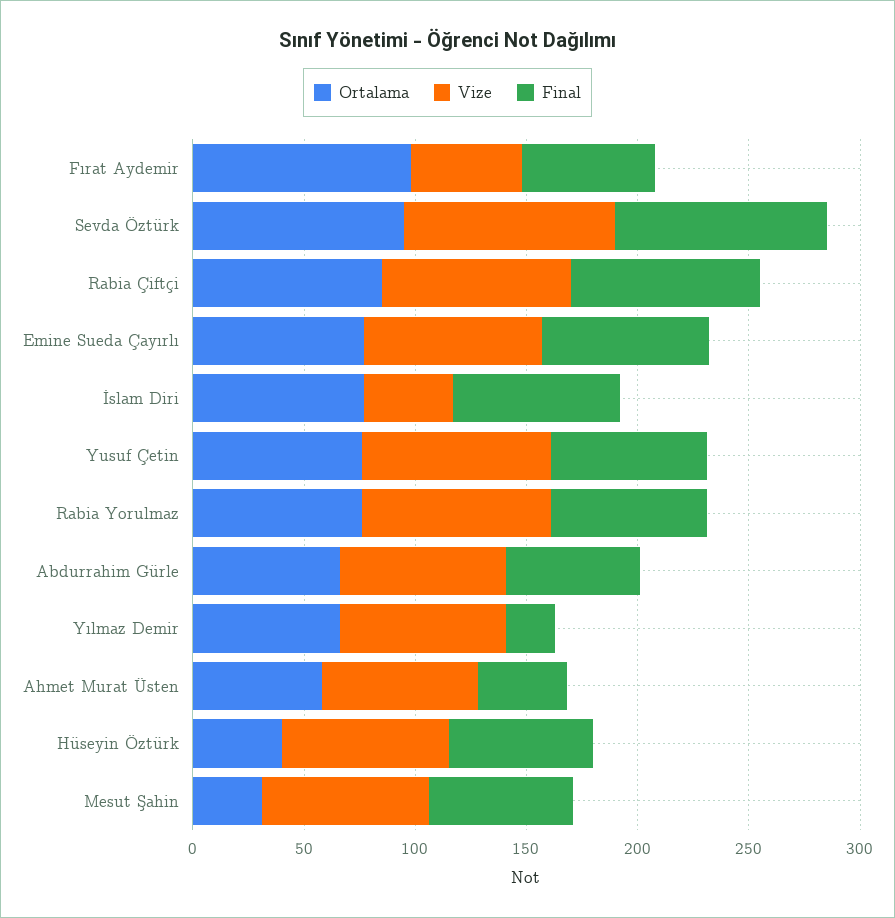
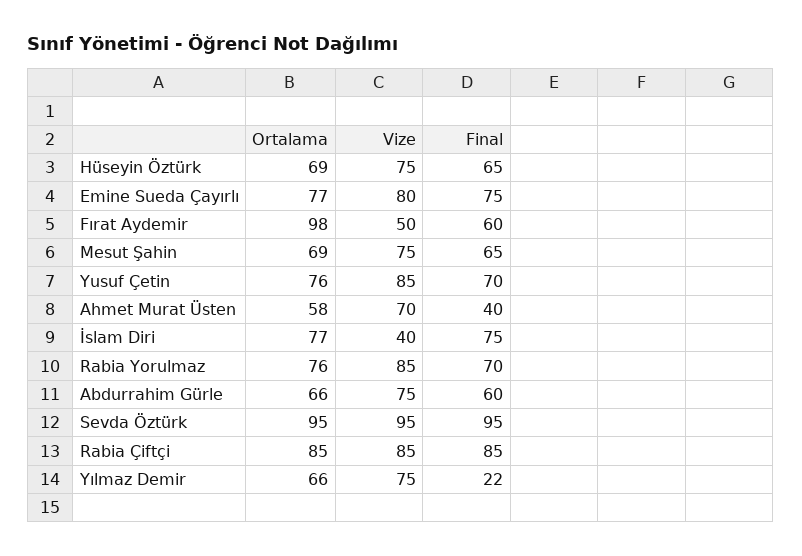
  {
    "Ortalama": {
      "Fırat Aydemir": 98,
      "Sevda Öztürk": 95,
      "Rabia Çiftçi": 85,
      "Emine Sueda Çayırlı": 77,
      "İslam Diri": 77,
      "Yusuf Çetin": 76,
      "Rabia Yorulmaz": 76,
      "Abdurrahim Gürle": 66,
      "Yılmaz Demir": 66,
      "Ahmet Murat Üsten": 58,
-     "Hüseyin Öztürk": 40,
+     "Hüseyin Öztürk": 69,
-     "Mesut Şahin": 30
+     "Mesut Şahin": 69
    },
    "Vize": {
      "Fırat Aydemir": 50,
      "Sevda Öztürk": 95,
      "Rabia Çiftçi": 85,
      "Emine Sueda Çayırlı": 80,
      "İslam Diri": 40,
      "Yusuf Çetin": 85,
      "Rabia Yorulmaz": 85,
      "Abdurrahim Gürle": 75,
      "Yılmaz Demir": 75,
      "Ahmet Murat Üsten": 70,
      "Hüseyin Öztürk": 75,
      "Mesut Şahin": 75
    },
    "Final": {
      "Fırat Aydemir": 60,
      "Sevda Öztürk": 95,
      "Rabia Çiftçi": 85,
      "Emine Sueda Çayırlı": 75,
      "İslam Diri": 75,
      "Yusuf Çetin": 70,
      "Rabia Yorulmaz": 70,
      "Abdurrahim Gürle": 60,
      "Yılmaz Demir": 22,
      "Ahmet Murat Üsten": 40,
      "Hüseyin Öztürk": 65,
      "Mesut Şahin": 65
    }
  }

